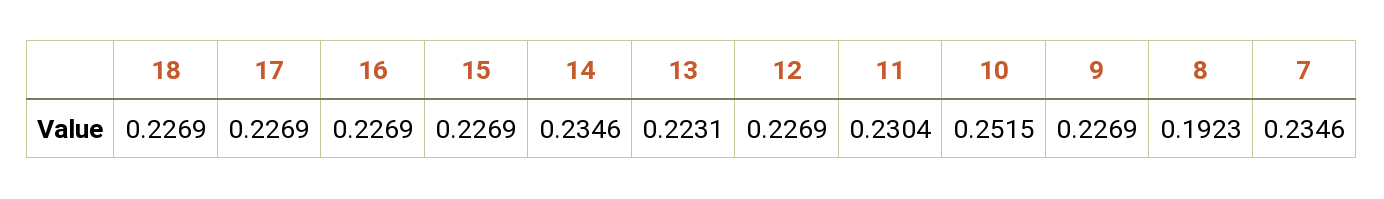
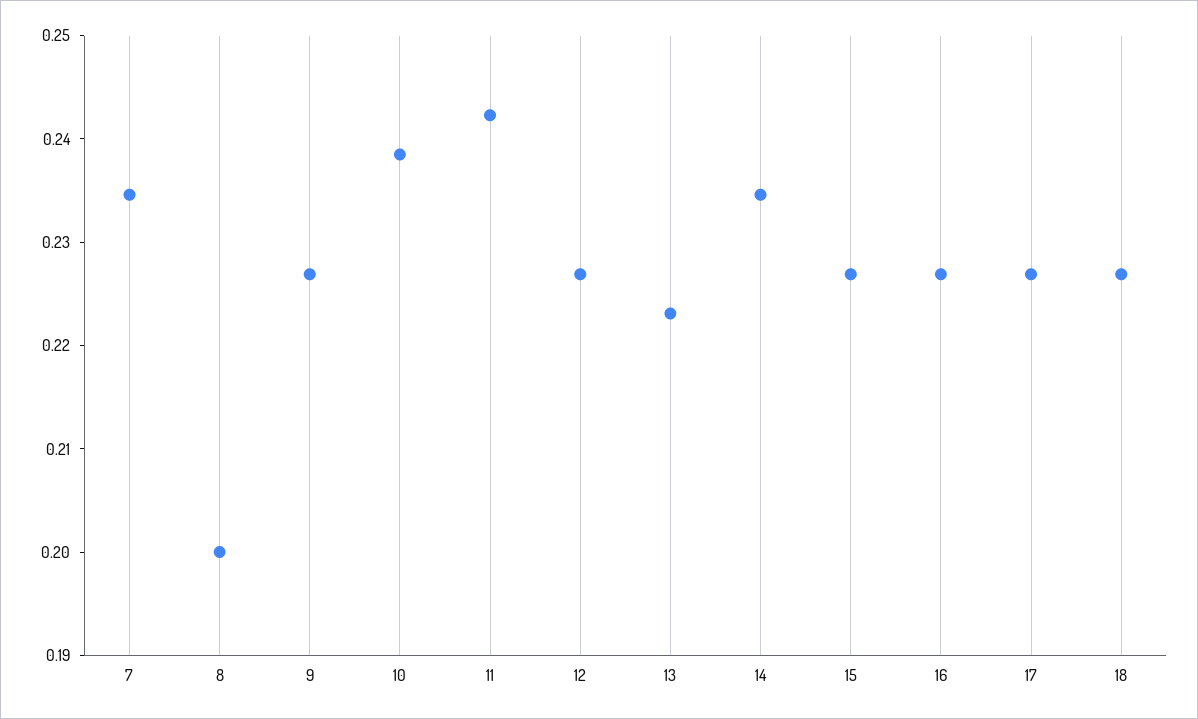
  {
    "18": 0.2269,
    "17": 0.2269,
    "16": 0.2269,
    "15": 0.2269,
    "14": 0.2346,
    "13": 0.2231,
    "12": 0.2269,
-   "11": 0.2304,
+   "11": 0.242,
-   "10": 0.2515,
+   "10": 0.238,
    "9": 0.2269,
-   "8": 0.1923,
+   "8": 0.2,
    "7": 0.2346
  }

